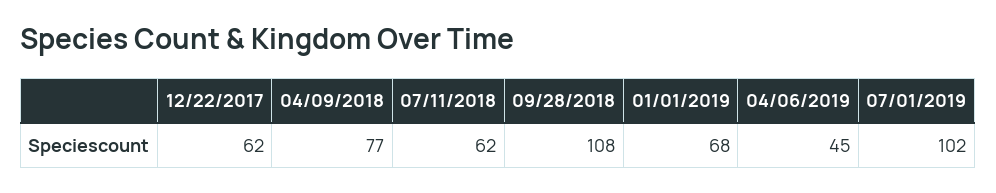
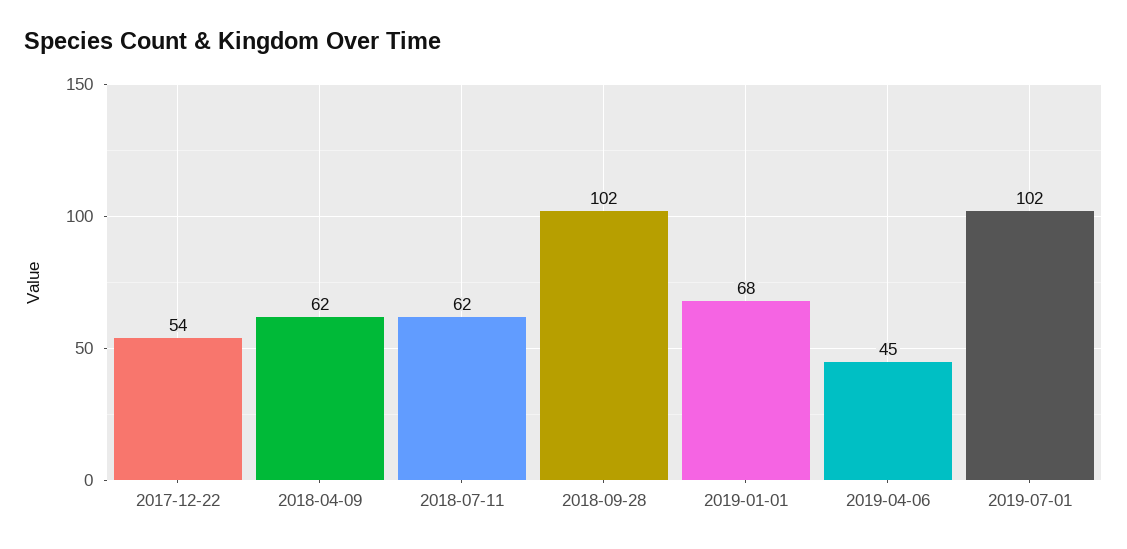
  {
-   "12/22/2017": 62,
+   "12/22/2017": 54,
-   "04/09/2018": 77,
+   "04/09/2018": 62,
    "07/11/2018": 62,
-   "09/28/2018": 108,
+   "09/28/2018": 102,
    "01/01/2019": 68,
    "04/06/2019": 45,
    "07/01/2019": 102
  }

